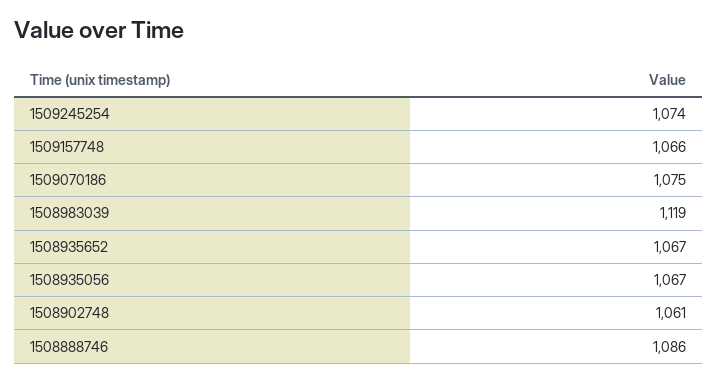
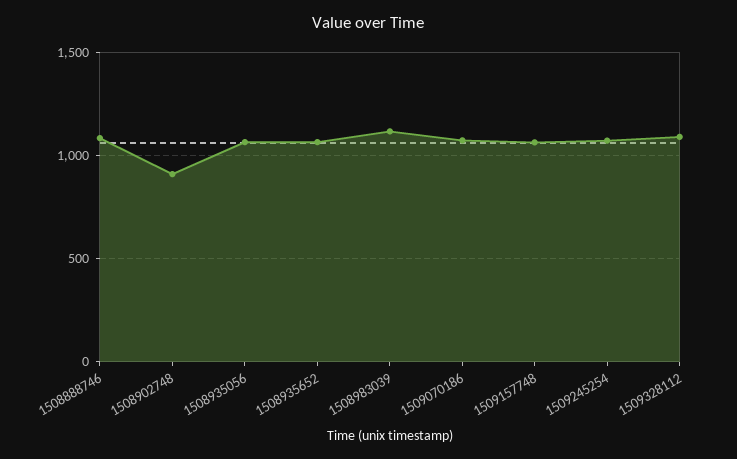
  {
    "1509245254": 1074,
    "1509157748": 1066,
    "1509070186": 1075,
    "1508983039": 1119,
    "1508935652": 1067,
    "1508935056": 1067,
-   "1508902748": 1061,
+   "1508902748": 900,
-   "1508888746": 1086
+   "1508888746": 1086,
+   "1509328112": 1100
  }

